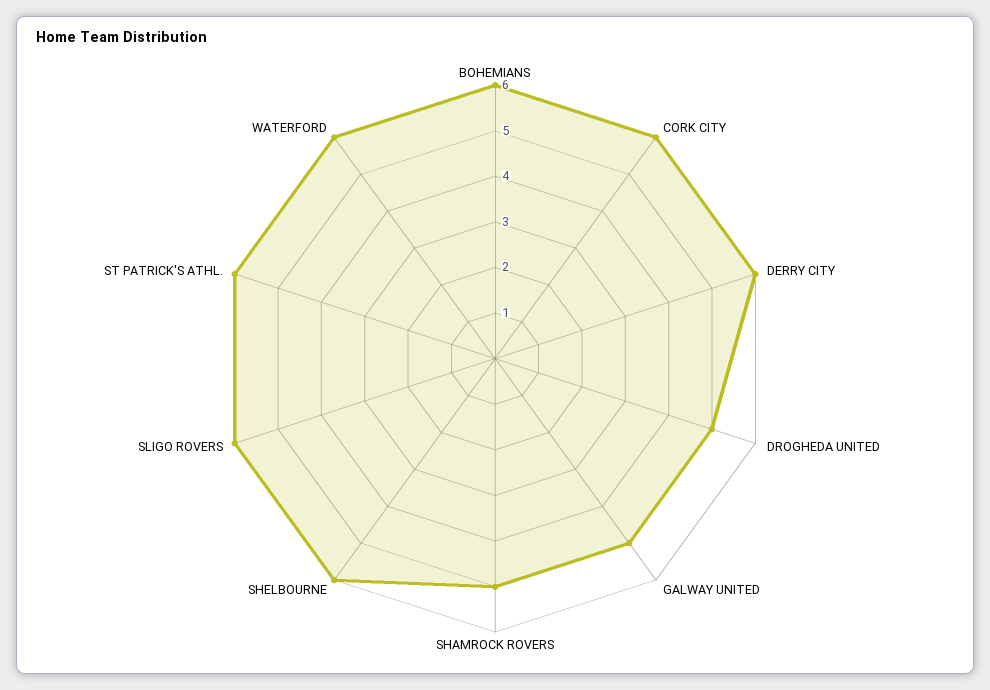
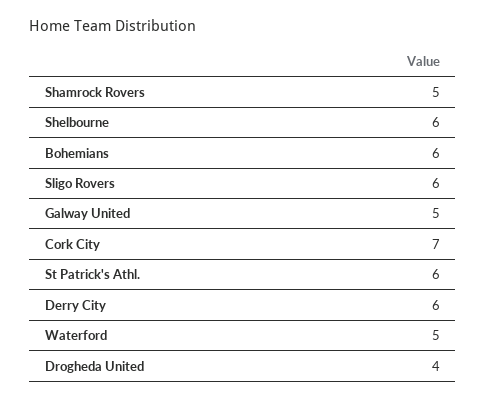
  {
    "BOHEMIANS": 6,
-   "CORK CITY": 6,
+   "CORK CITY": 7,
    "DERRY CITY": 6,
-   "DROGHEDA UNITED": 5,
+   "DROGHEDA UNITED": 4,
    "GALWAY UNITED": 5,
    "SHAMROCK ROVERS": 5,
    "SHELBOURNE": 6,
    "SLIGO ROVERS": 6,
    "ST PATRICK'S ATHL.": 6,
-   "WATERFORD": 6
+   "WATERFORD": 5
  }

